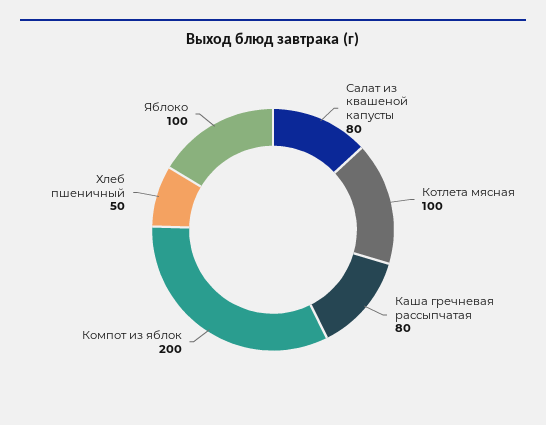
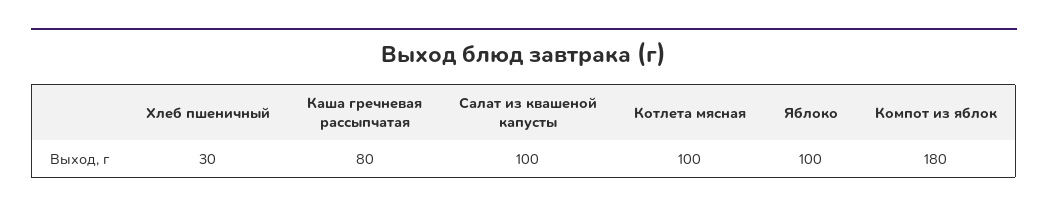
  {
-   "Салат из квашеной капусты": 80,
+   "Салат из квашеной капусты": 100,
    "Котлета мясная": 100,
    "Каша гречневая рассыпчатая": 80,
-   "Компот из яблок": 200,
+   "Компот из яблок": 180,
-   "Хлеб пшеничный": 50,
+   "Хлеб пшеничный": 30,
    "Яблоко": 100
  }

